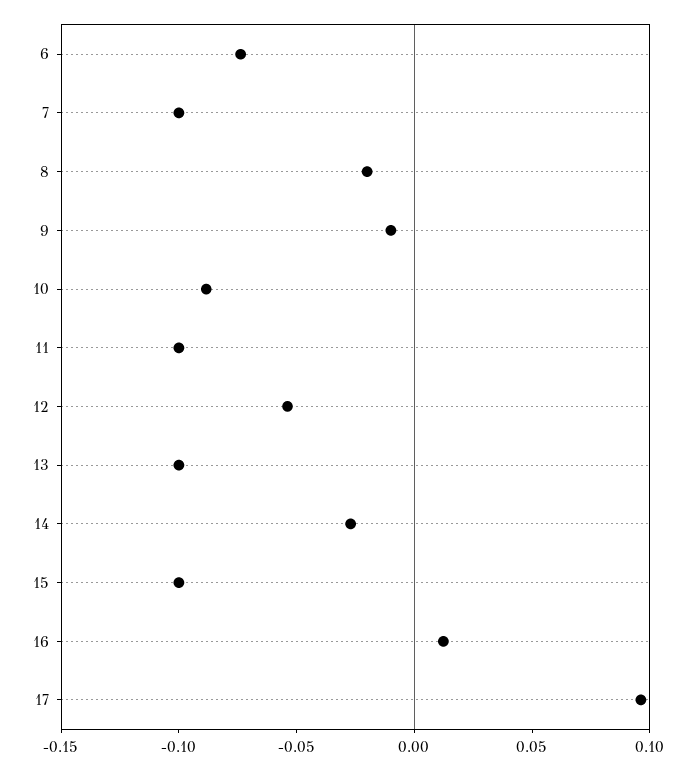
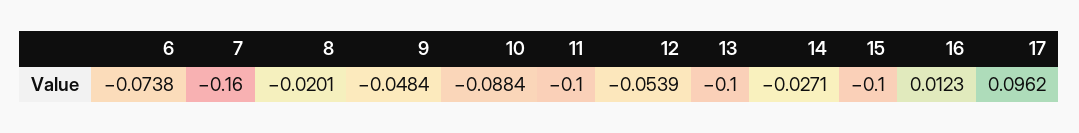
  {
    "6": -0.0738,
-   "7": -0.1,
+   "7": -0.16,
    "8": -0.0201,
-   "9": -0.01,
+   "9": -0.0484,
    "10": -0.0884,
    "11": -0.1,
    "12": -0.0539,
    "13": -0.1,
    "14": -0.0271,
    "15": -0.1,
    "16": 0.0123,
    "17": 0.0962
  }

